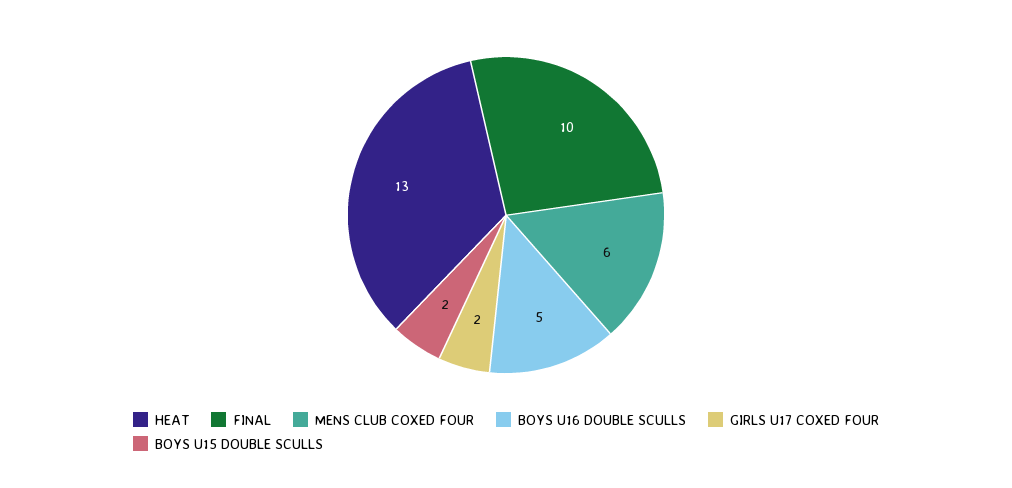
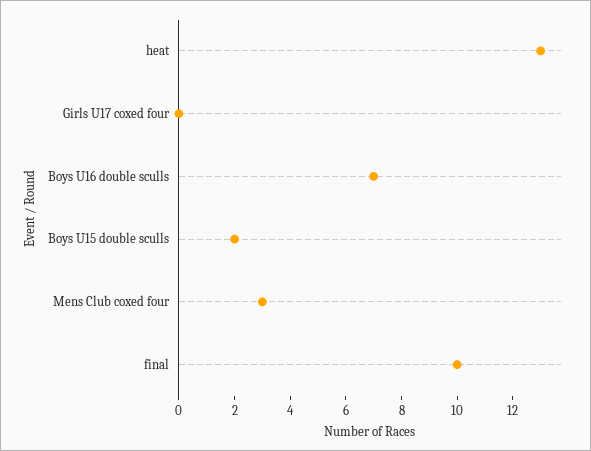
  {
    "HEAT": 13,
    "FINAL": 10,
-   "MENS CLUB COXED FOUR": 6,
+   "MENS CLUB COXED FOUR": 3,
-   "BOYS U16 DOUBLE SCULLS": 5,
+   "BOYS U16 DOUBLE SCULLS": 7,
-   "GIRLS U17 COXED FOUR": 2,
+   "GIRLS U17 COXED FOUR": 0,
    "BOYS U15 DOUBLE SCULLS": 2
  }

